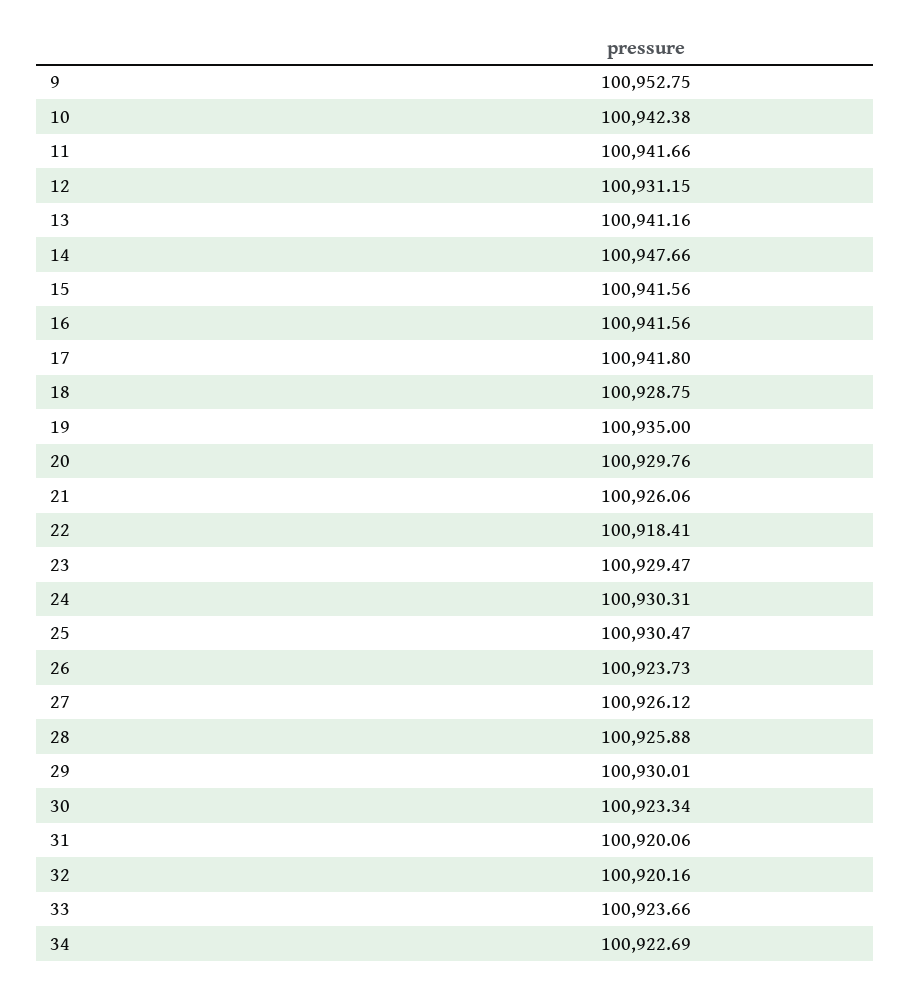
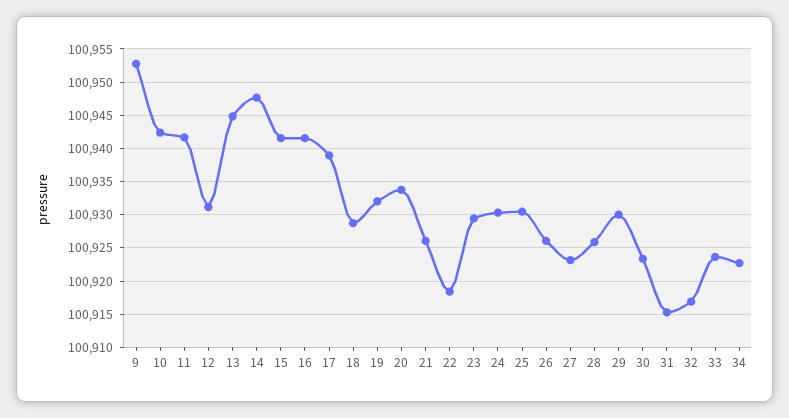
  {
    "9": 100952.75,
    "10": 100942.38,
    "11": 100941.66,
    "12": 100931.15,
-   "13": 100941.16,
+   "13": 100945,
    "14": 100947.66,
    "15": 100941.56,
    "16": 100941.56,
-   "17": 100941.8,
+   "17": 100939,
    "18": 100928.75,
-   "19": 100935,
+   "19": 100932,
-   "20": 100929.76,
+   "20": 100934,
    "21": 100926.06,
    "22": 100918.41,
    "23": 100929.47,
    "24": 100930.31,
    "25": 100930.47,
-   "26": 100923.73,
+   "26": 100926,
-   "27": 100926.12,
+   "27": 100923,
    "28": 100925.88,
    "29": 100930.01,
    "30": 100923.34,
-   "31": 100920.06,
+   "31": 100915,
-   "32": 100920.16,
+   "32": 100917,
    "33": 100923.66,
    "34": 100922.69
  }

